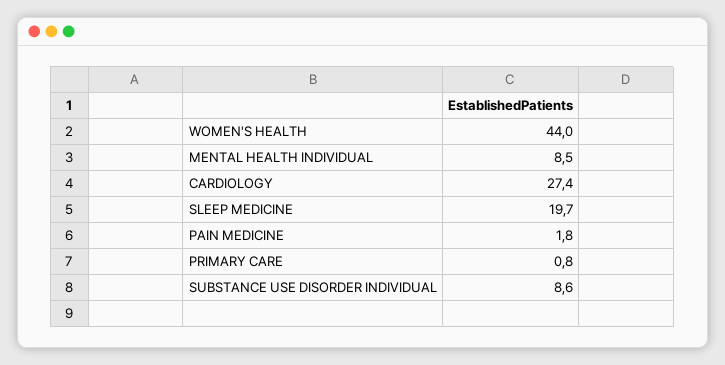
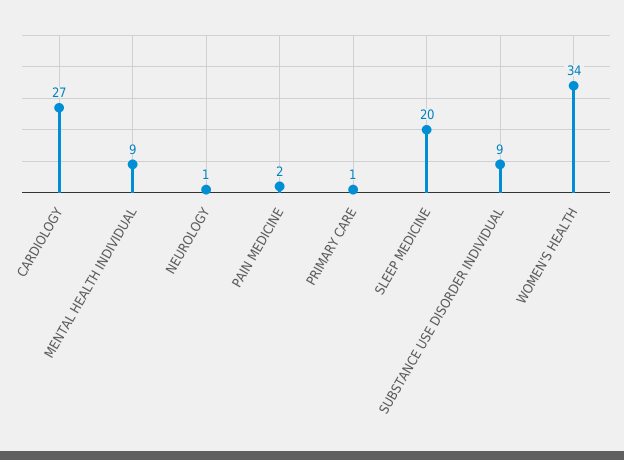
  {
-   "WOMEN'S HEALTH": 44,
+   "WOMEN'S HEALTH": 34,
    "MENTAL HEALTH INDIVIDUAL": 8.5,
    "CARDIOLOGY": 27.4,
    "SLEEP MEDICINE": 19.7,
    "PAIN MEDICINE": 1.8,
    "PRIMARY CARE": 0.8,
-   "SUBSTANCE USE DISORDER INDIVIDUAL": 8.6
+   "SUBSTANCE USE DISORDER INDIVIDUAL": 8.6,
+   "NEUROLOGY": 1
  }

